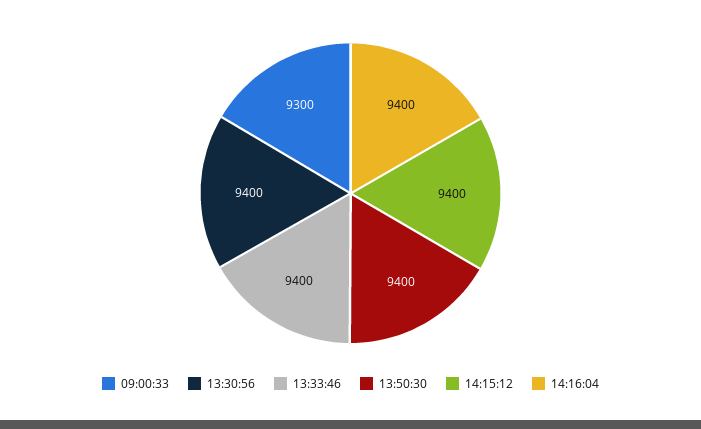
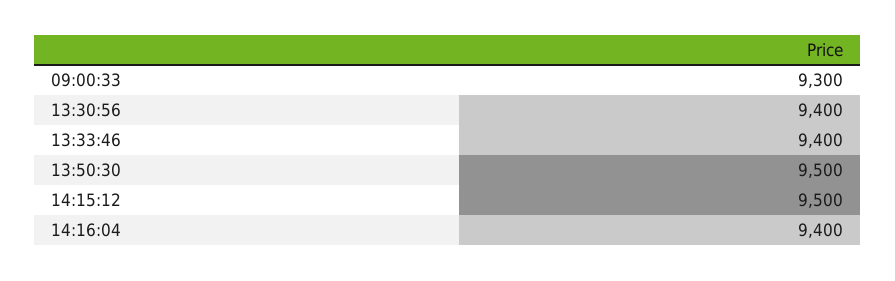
  {
    "09:00:33": 9300,
    "13:30:56": 9400,
    "13:33:46": 9400,
-   "13:50:30": 9400,
+   "13:50:30": 9500,
-   "14:15:12": 9400,
+   "14:15:12": 9500,
    "14:16:04": 9400
  }

